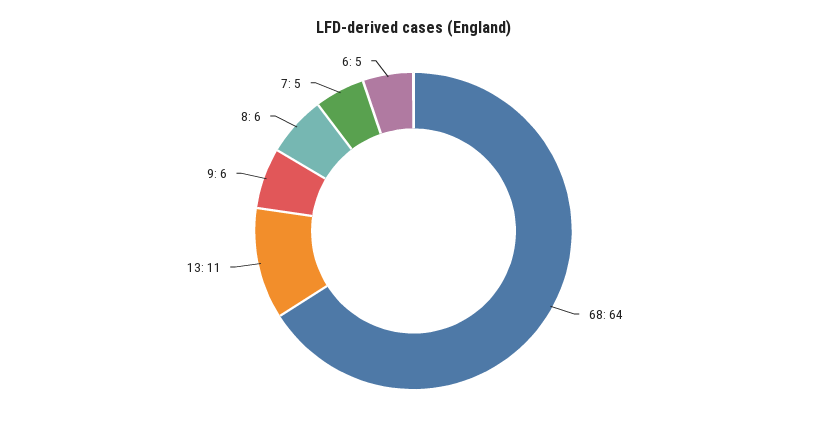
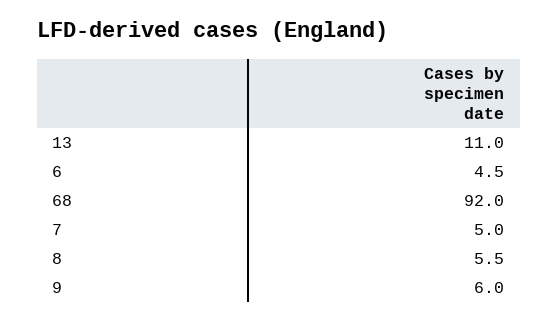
  {
-   "68": 64,
+   "68": 92,
    "13": 11,
    "9": 6,
    "8": 5.5,
    "7": 5,
    "6": 4.5
  }

